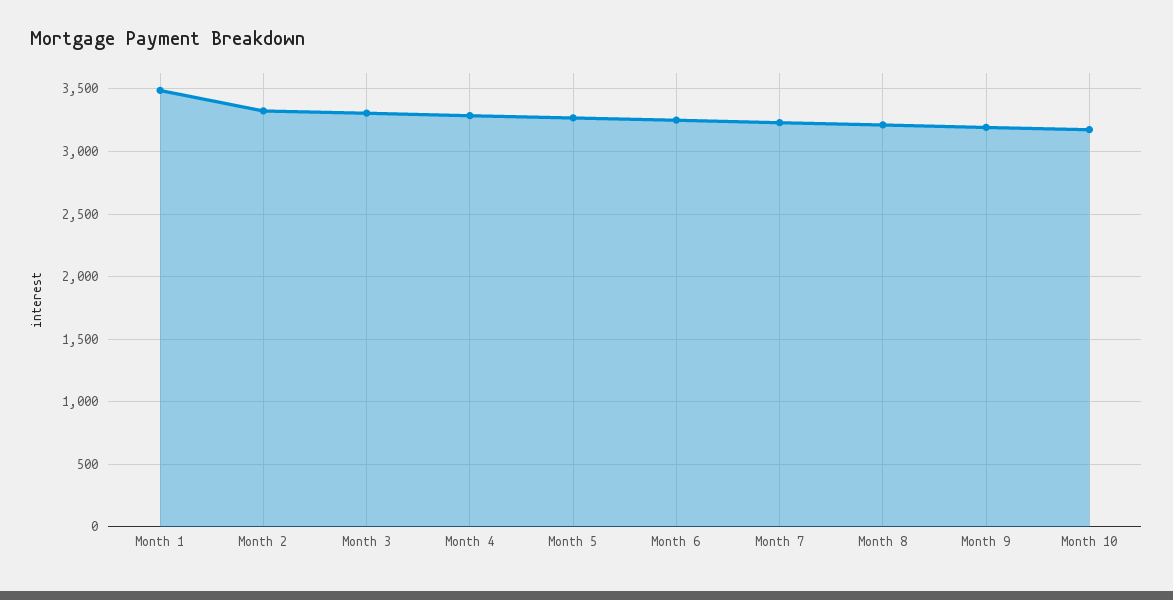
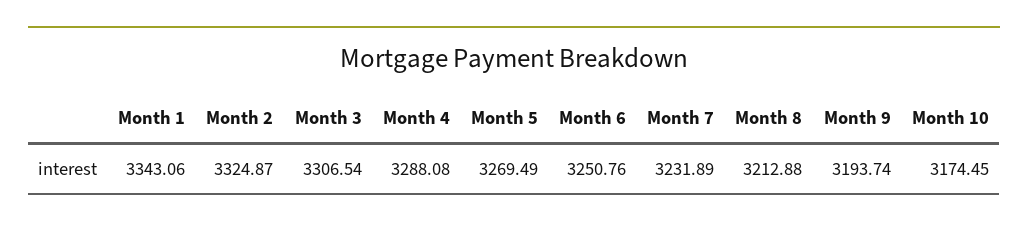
  {
-   "Month 1": 3500,
+   "Month 1": 3343.06,
    "Month 2": 3324.87,
    "Month 3": 3306.54,
    "Month 4": 3288.08,
    "Month 5": 3269.49,
    "Month 6": 3250.76,
    "Month 7": 3231.89,
    "Month 8": 3212.88,
    "Month 9": 3193.74,
    "Month 10": 3174.45
  }

